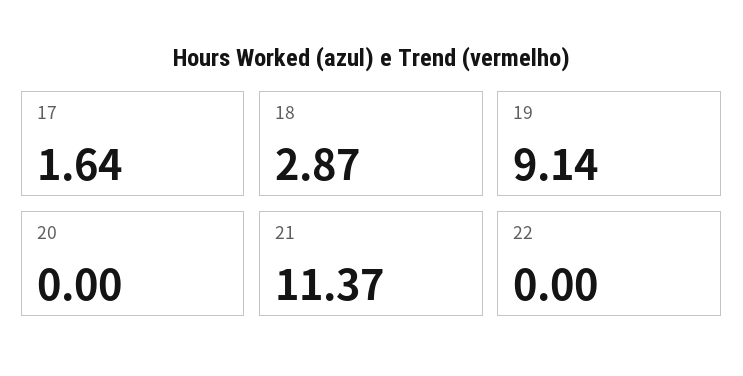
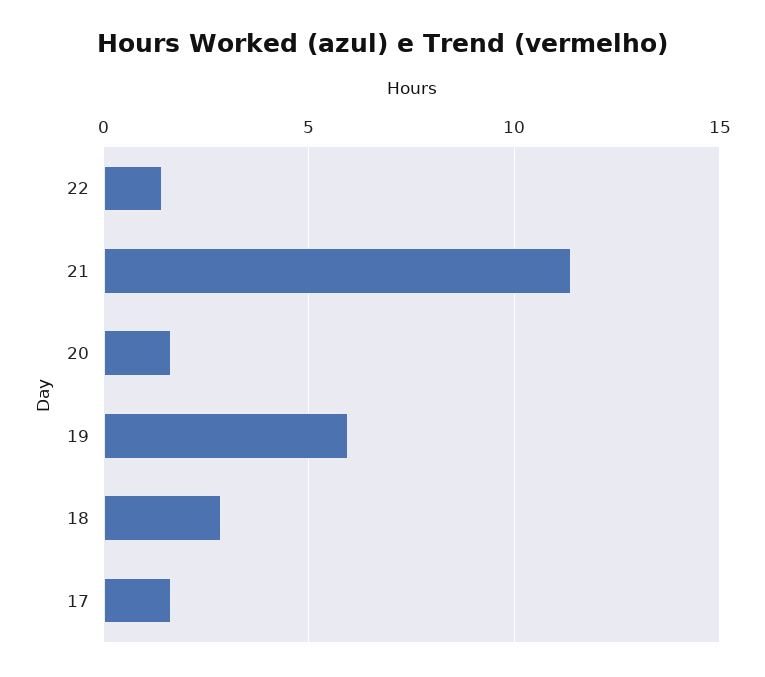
  {
    "17": 1.64,
    "18": 2.87,
-   "19": 9.14,
+   "19": 6,
-   "20": 0,
+   "20": 1.5,
    "21": 11.37,
-   "22": 0
+   "22": 1.5
  }

